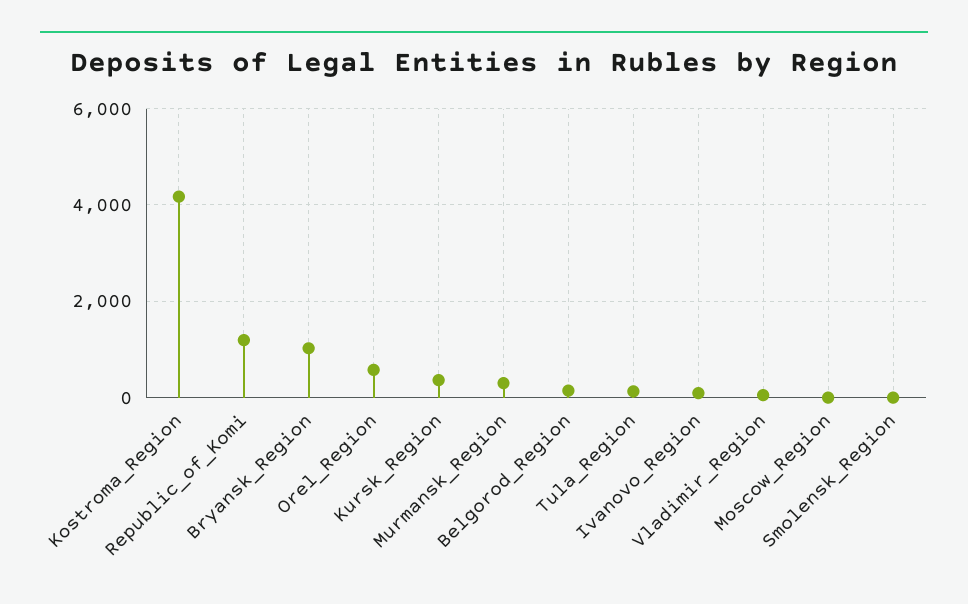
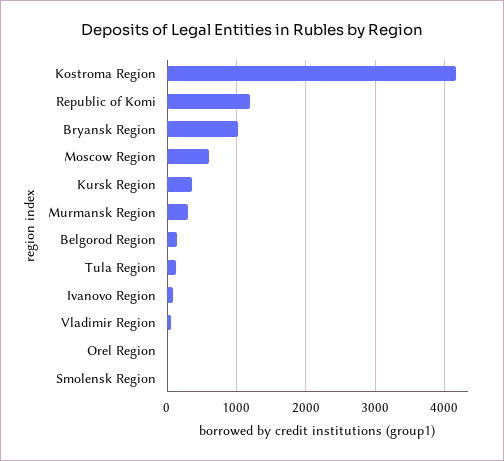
  {
    "Kostroma_Region": 4200,
    "Republic_of_Komi": 1200,
    "Bryansk_Region": 1000,
-   "Orel_Region": 600,
+   "Orel_Region": 0,
    "Kursk_Region": 400,
    "Murmansk_Region": 300,
    "Belgorod_Region": 100,
    "Tula_Region": 100,
    "Ivanovo_Region": 100,
    "Vladimir_Region": 0,
-   "Moscow_Region": 0,
+   "Moscow_Region": 600,
    "Smolensk_Region": 0
  }

